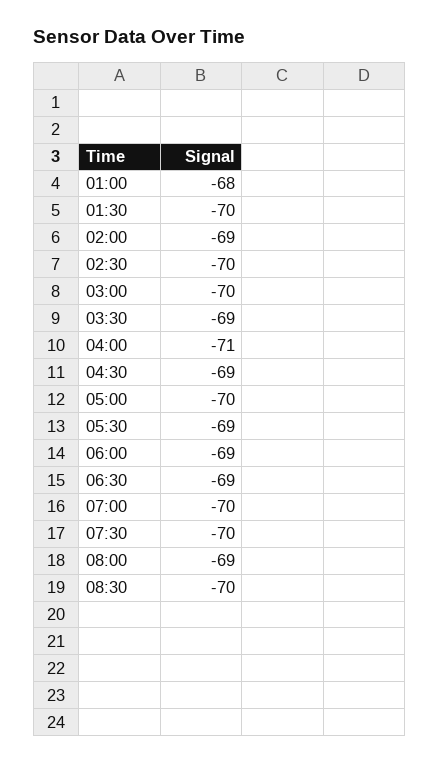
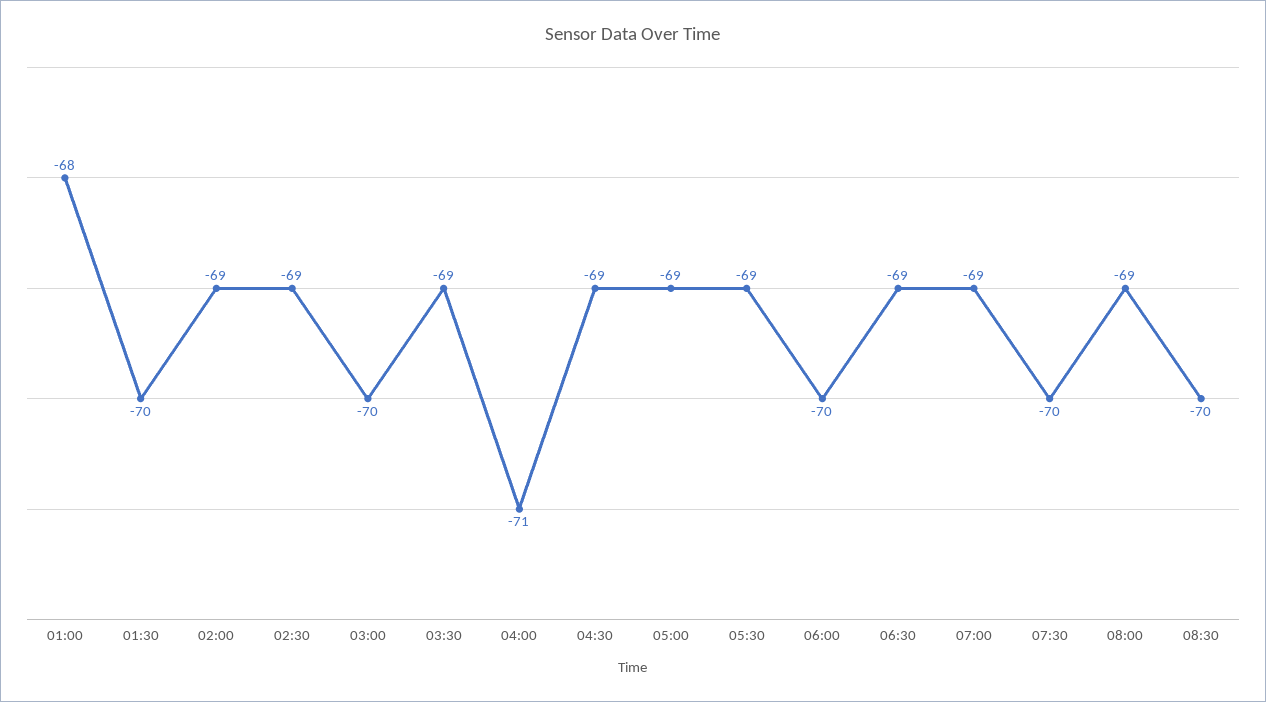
  {
    "01:00": -68,
    "01:30": -70,
    "02:00": -69,
-   "02:30": -70,
+   "02:30": -69,
    "03:00": -70,
    "03:30": -69,
    "04:00": -71,
    "04:30": -69,
-   "05:00": -70,
+   "05:00": -69,
    "05:30": -69,
-   "06:00": -69,
+   "06:00": -70,
    "06:30": -69,
-   "07:00": -70,
+   "07:00": -69,
    "07:30": -70,
    "08:00": -69,
    "08:30": -70
  }

